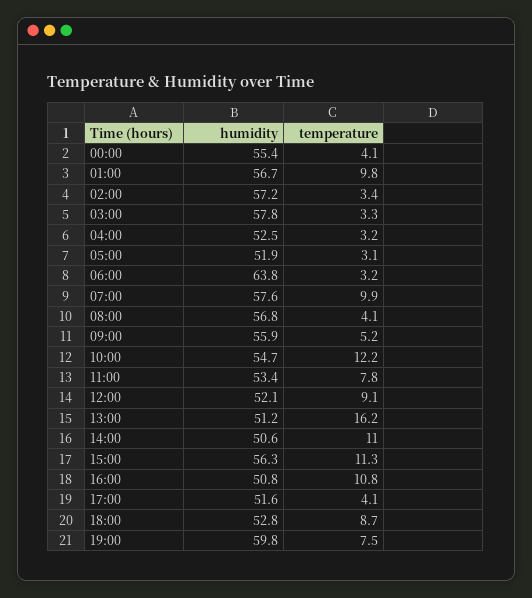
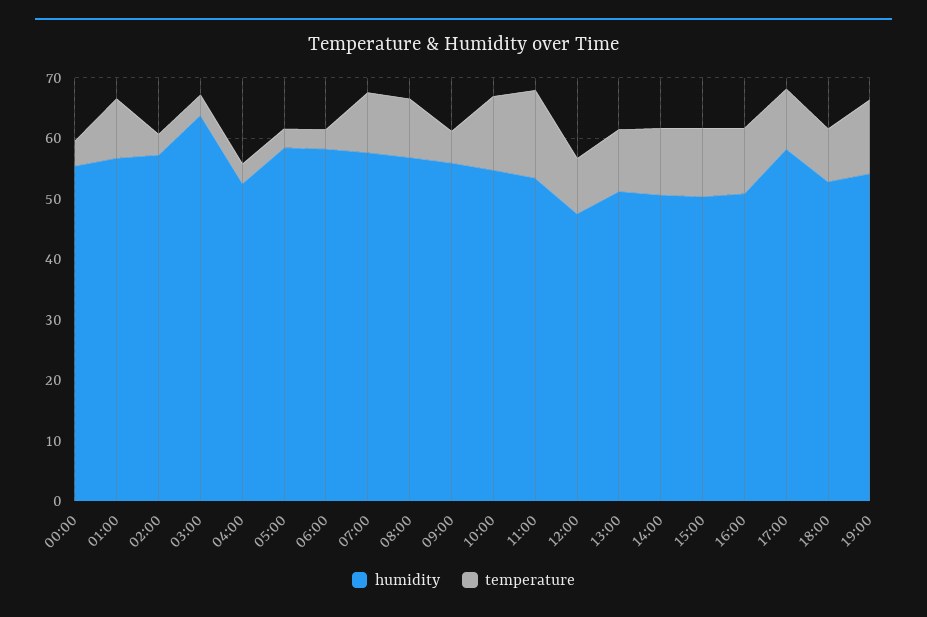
  {
    "humidity": {
      "00:00": 55.4,
      "01:00": 56.7,
      "02:00": 57.2,
-     "03:00": 57.8,
+     "03:00": 64,
      "04:00": 52.5,
-     "05:00": 51.9,
+     "05:00": 58,
-     "06:00": 63.8,
+     "06:00": 58,
      "07:00": 57.6,
      "08:00": 56.8,
      "09:00": 55.9,
      "10:00": 54.7,
      "11:00": 53.4,
-     "12:00": 52.1,
+     "12:00": 48,
      "13:00": 51.2,
      "14:00": 50.6,
-     "15:00": 56.3,
+     "15:00": 50,
      "16:00": 50.8,
-     "17:00": 51.6,
+     "17:00": 58,
      "18:00": 52.8,
-     "19:00": 59.8
+     "19:00": 54
    },
    "temperature": {
      "00:00": 4.1,
      "01:00": 9.8,
      "02:00": 3.4,
      "03:00": 3.3,
      "04:00": 3.2,
      "05:00": 3.1,
      "06:00": 3.2,
      "07:00": 9.9,
-     "08:00": 4.1,
+     "08:00": 10,
      "09:00": 5.2,
      "10:00": 12.2,
-     "11:00": 7.8,
+     "11:00": 14,
      "12:00": 9.1,
-     "13:00": 16.2,
+     "13:00": 10,
      "14:00": 11,
      "15:00": 11.3,
      "16:00": 10.8,
-     "17:00": 4.1,
+     "17:00": 10,
      "18:00": 8.7,
-     "19:00": 7.5
+     "19:00": 12
    }
  }

